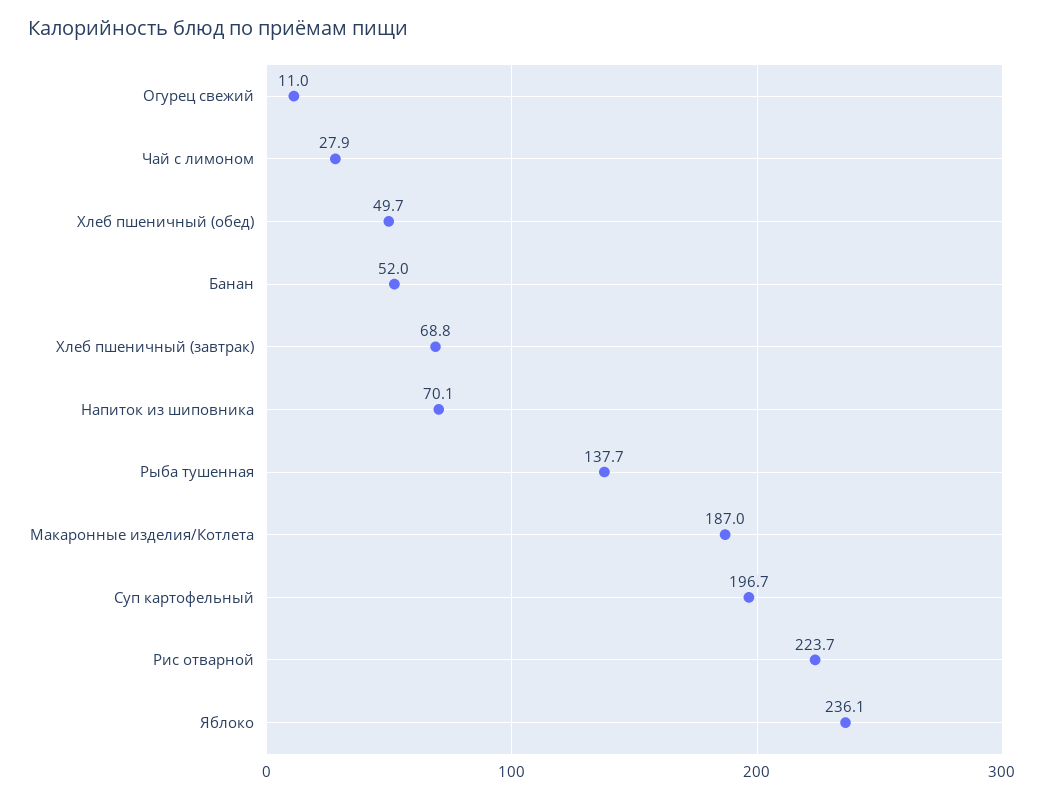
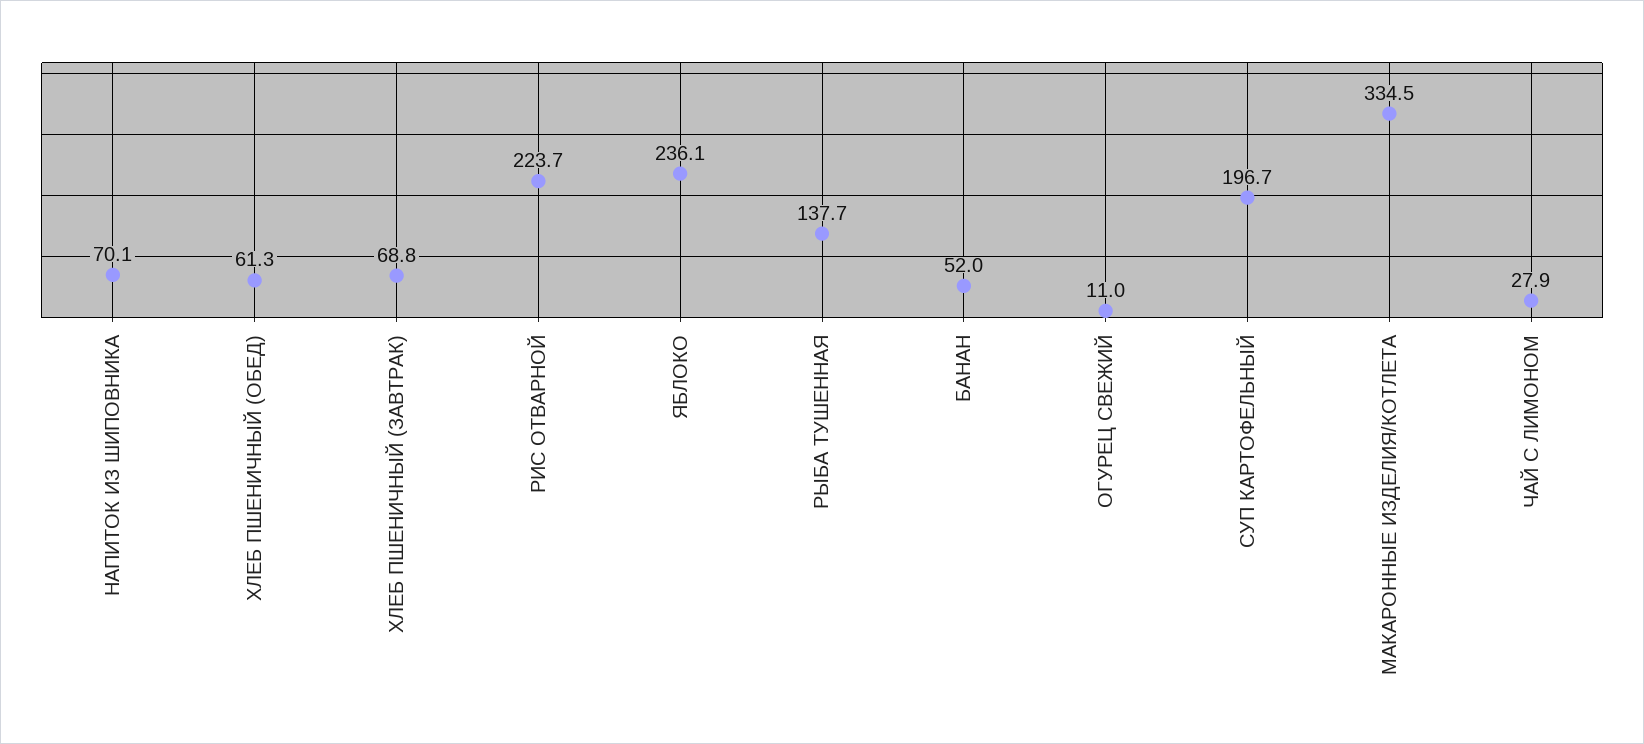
  {
    "Огурец свежий": 11,
    "Чай с лимоном": 27.9,
-   "Хлеб пшеничный (обед)": 49.7,
+   "Хлеб пшеничный (обед)": 61.3,
    "Банан": 52,
    "Хлеб пшеничный (завтрак)": 68.8,
    "Напиток из шиповника": 70.1,
    "Рыба тушенная": 137.7,
-   "Макаронные изделия/Котлета": 187,
+   "Макаронные изделия/Котлета": 334.5,
    "Суп картофельный": 196.7,
    "Рис отварной": 223.7,
    "Яблоко": 236.1
  }

